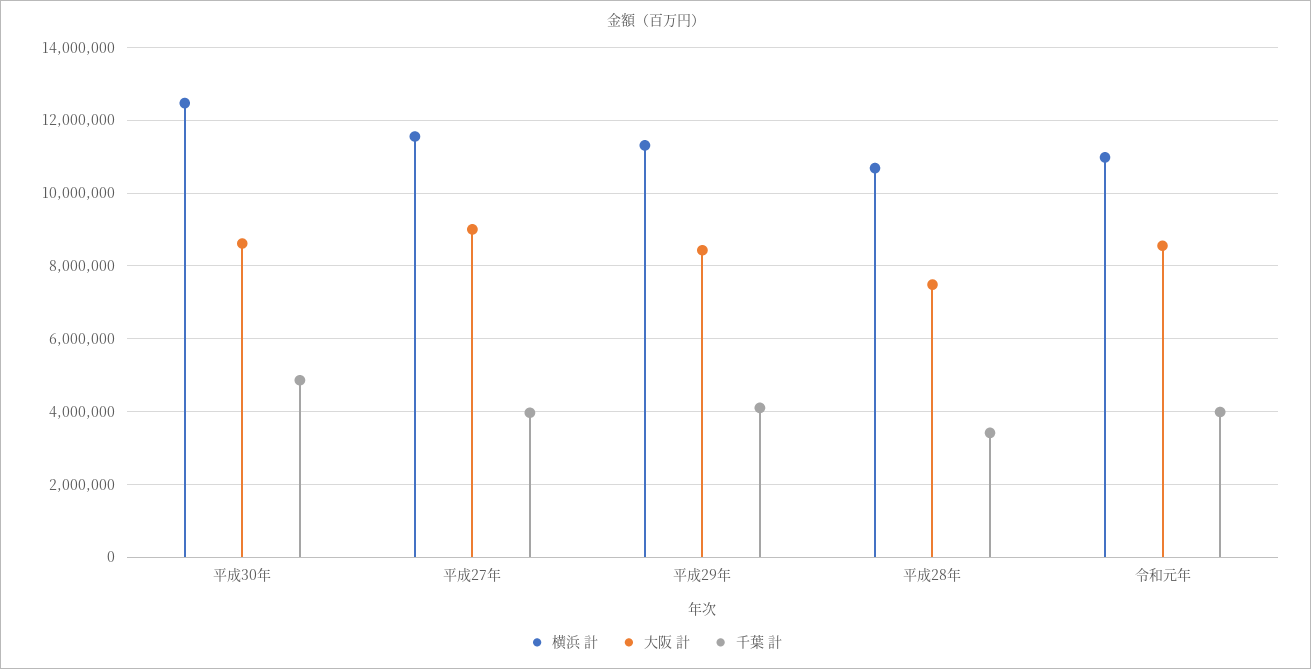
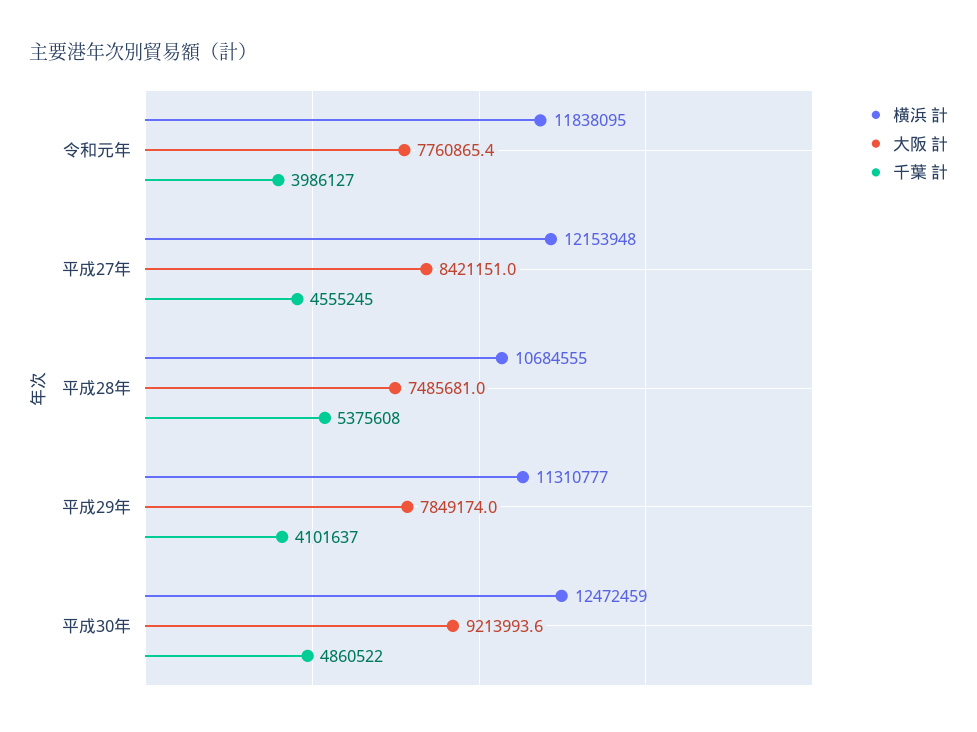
  {
    "横浜 計": {
      "平成30年": 12472459,
-     "平成27年": 11600000,
+     "平成27年": 12153948,
      "平成29年": 11310777,
      "平成28年": 10684555,
-     "令和元年": 11000000
+     "令和元年": 11838095
    },
    "大阪 計": {
-     "平成30年": 8600000,
+     "平成30年": 9213993.6,
-     "平成27年": 9000000,
+     "平成27年": 8421151,
-     "平成29年": 8400000,
+     "平成29年": 7849174,
      "平成28年": 7485681,
-     "令和元年": 8600000
+     "令和元年": 7760865.4
    },
    "千葉 計": {
      "平成30年": 4860522,
-     "平成27年": 4000000,
+     "平成27年": 4555245,
      "平成29年": 4101637,
-     "平成28年": 3400000,
+     "平成28年": 5375608,
      "令和元年": 3986127
    }
  }

